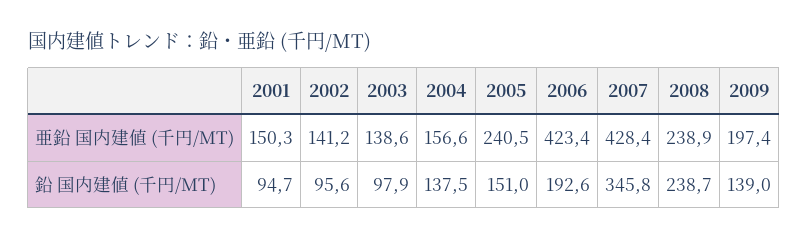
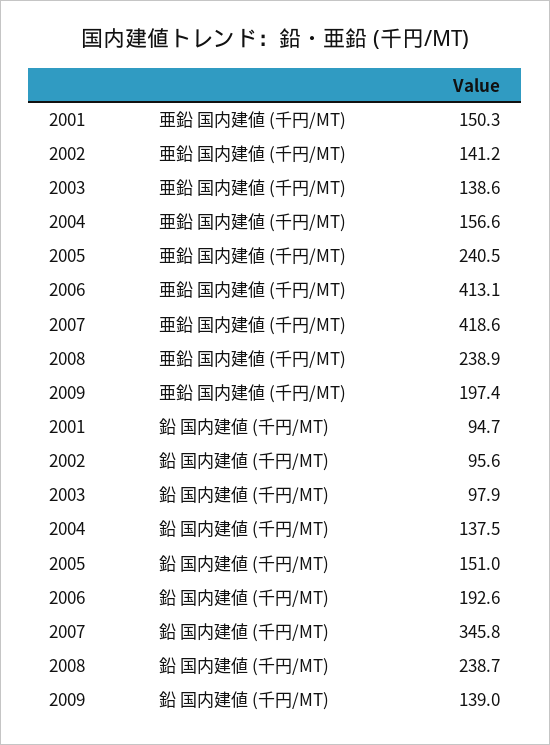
  {
    "2001": {
      "亜鉛 国内建値 (千円/MT)": 150.3,
      "鉛 国内建値 (千円/MT)": 94.7
    },
    "2002": {
      "亜鉛 国内建値 (千円/MT)": 141.2,
      "鉛 国内建値 (千円/MT)": 95.6
    },
    "2003": {
      "亜鉛 国内建値 (千円/MT)": 138.6,
      "鉛 国内建値 (千円/MT)": 97.9
    },
    "2004": {
      "亜鉛 国内建値 (千円/MT)": 156.6,
      "鉛 国内建値 (千円/MT)": 137.5
    },
    "2005": {
      "亜鉛 国内建値 (千円/MT)": 240.5,
      "鉛 国内建値 (千円/MT)": 151
    },
    "2006": {
-     "亜鉛 国内建値 (千円/MT)": 423.4,
+     "亜鉛 国内建値 (千円/MT)": 413.1,
      "鉛 国内建値 (千円/MT)": 192.6
    },
    "2007": {
-     "亜鉛 国内建値 (千円/MT)": 428.4,
+     "亜鉛 国内建値 (千円/MT)": 418.6,
      "鉛 国内建値 (千円/MT)": 345.8
    },
    "2008": {
      "亜鉛 国内建値 (千円/MT)": 238.9,
      "鉛 国内建値 (千円/MT)": 238.7
    },
    "2009": {
      "亜鉛 国内建値 (千円/MT)": 197.4,
      "鉛 国内建値 (千円/MT)": 139
    }
  }

